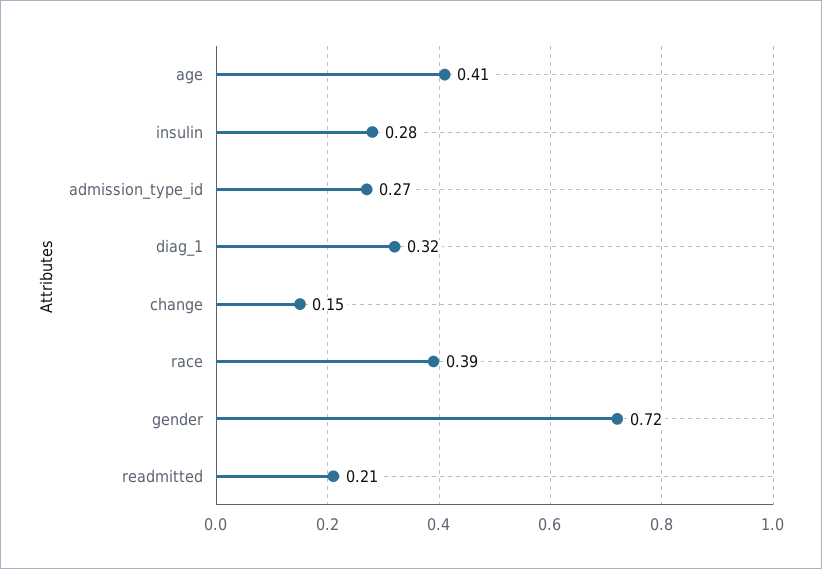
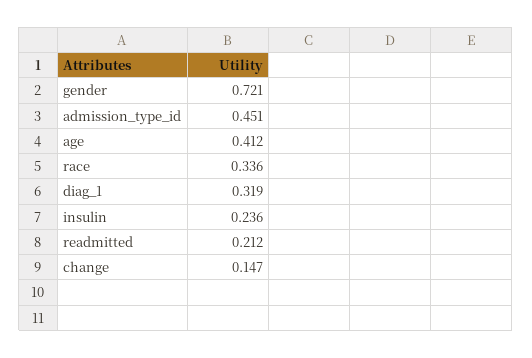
  {
    "age": 0.412,
-   "insulin": 0.28,
+   "insulin": 0.236,
-   "admission_type_id": 0.27,
+   "admission_type_id": 0.451,
    "diag_1": 0.319,
    "change": 0.147,
-   "race": 0.39,
+   "race": 0.336,
    "gender": 0.721,
    "readmitted": 0.212
  }

